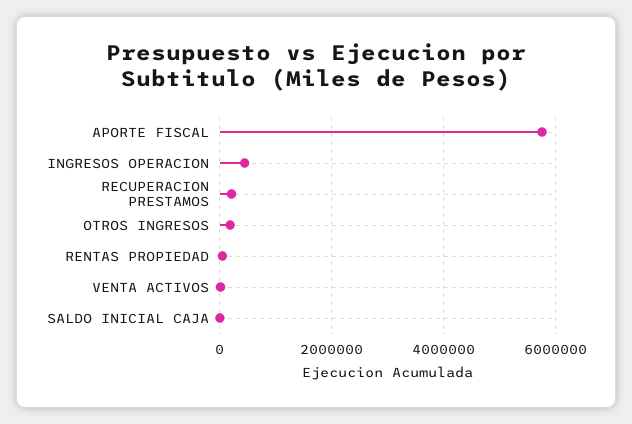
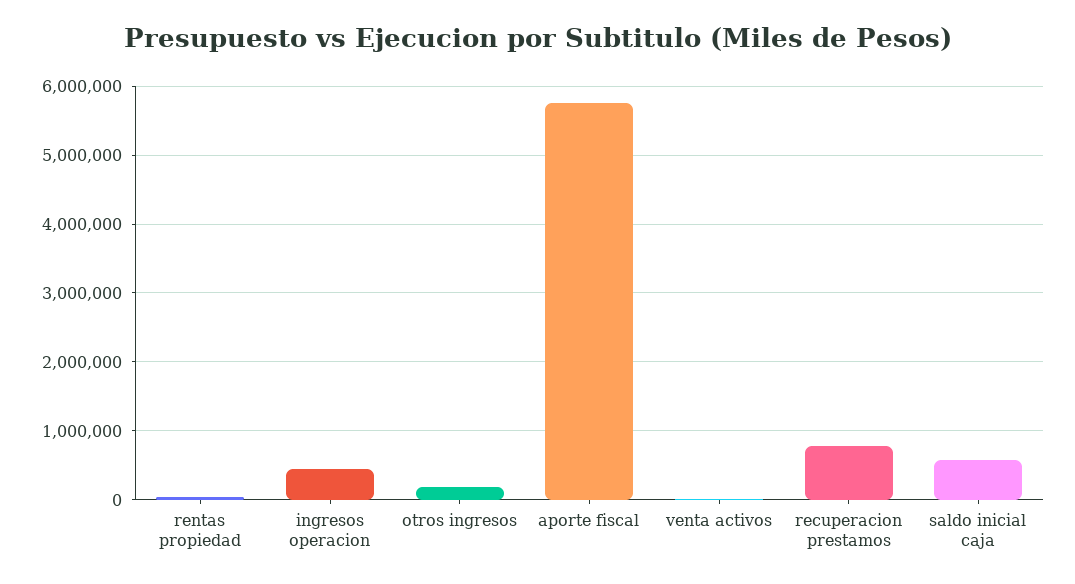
  {
    "APORTE FISCAL": 5800000,
    "INGRESOS OPERACION": 400000,
-   "RECUPERACION PRESTAMOS": 200000,
+   "RECUPERACION PRESTAMOS": 800000,
    "OTROS INGRESOS": 200000,
    "RENTAS PROPIEDAD": 0,
    "VENTA ACTIVOS": 0,
-   "SALDO INICIAL CAJA": 0
+   "SALDO INICIAL CAJA": 600000
  }

